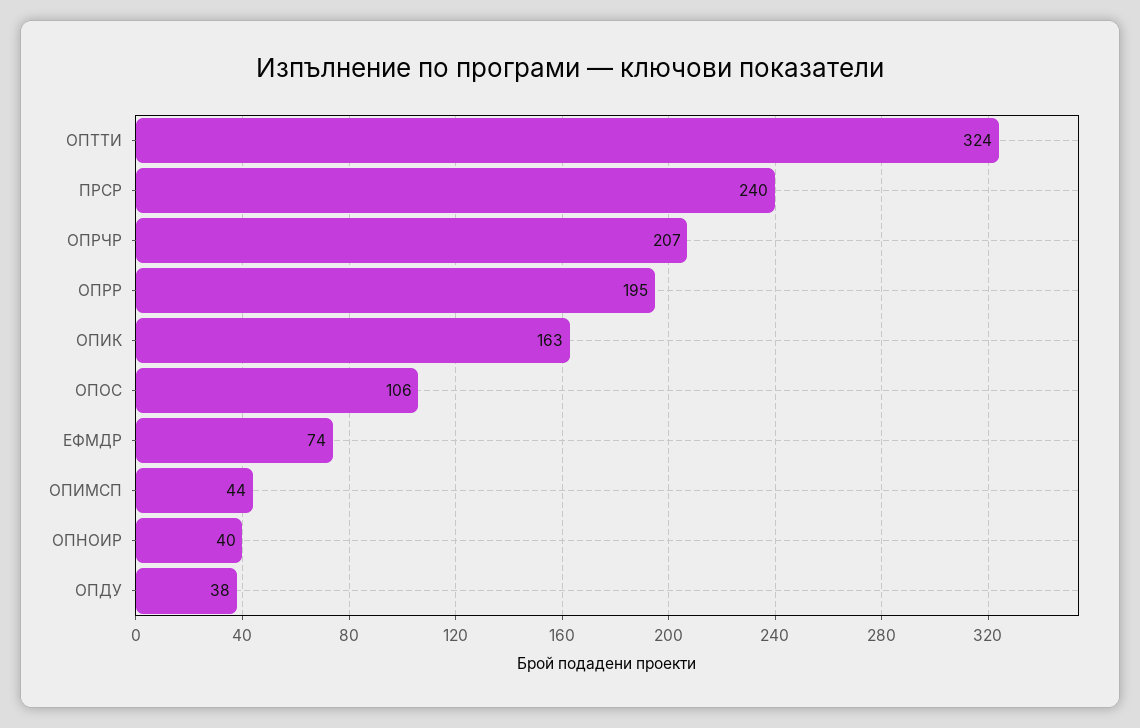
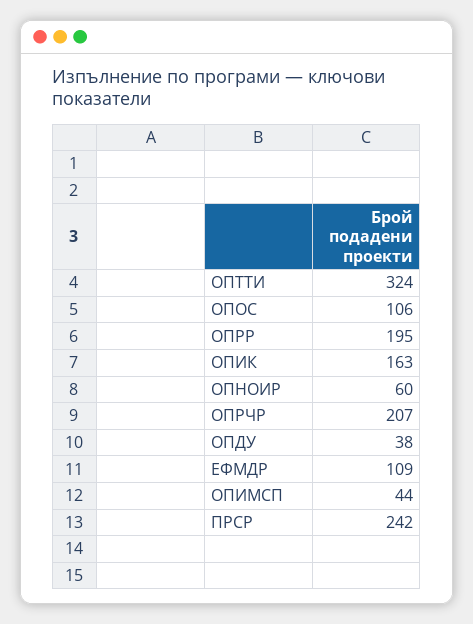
  {
    "ОПТТИ": 324,
-   "ПРСР": 240,
+   "ПРСР": 242,
    "ОПРЧР": 207,
    "ОПРР": 195,
    "ОПИК": 163,
    "ОПОС": 106,
-   "ЕФМДР": 74,
+   "ЕФМДР": 109,
    "ОПИМСП": 44,
-   "ОПНОИР": 40,
+   "ОПНОИР": 60,
    "ОПДУ": 38
  }

